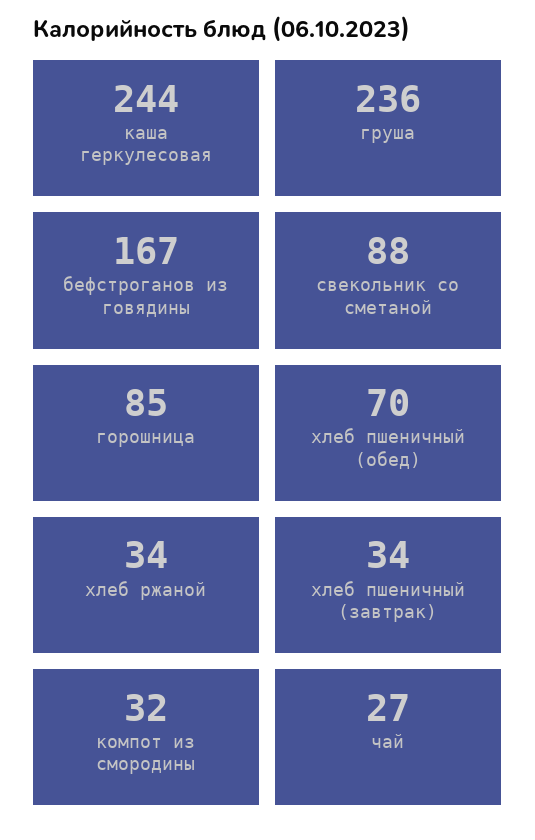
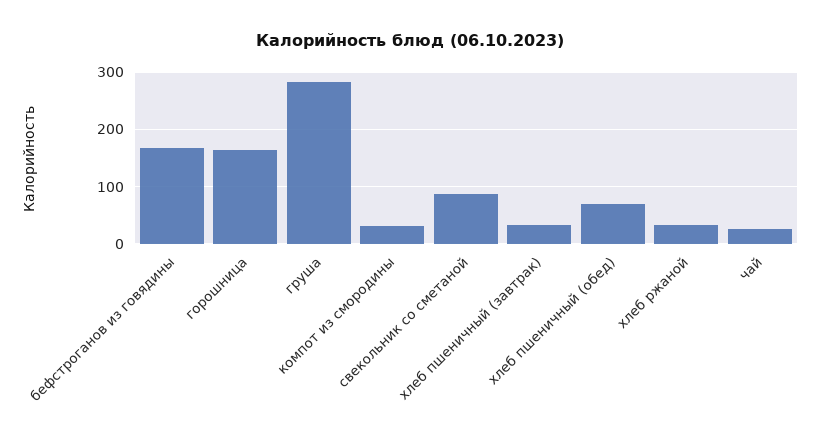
  {
-   "каша геркулесовая": 244,
-   "груша": 236,
+   "груша": 280,
    "бефстроганов из говядины": 167,
    "свекольник со сметаной": 88,
-   "горошница": 85,
+   "горошница": 160,
    "хлеб пшеничный (обед)": 70,
    "хлеб ржаной": 34,
    "хлеб пшеничный (завтрак)": 34,
    "компот из смородины": 32,
    "чай": 27
  }

